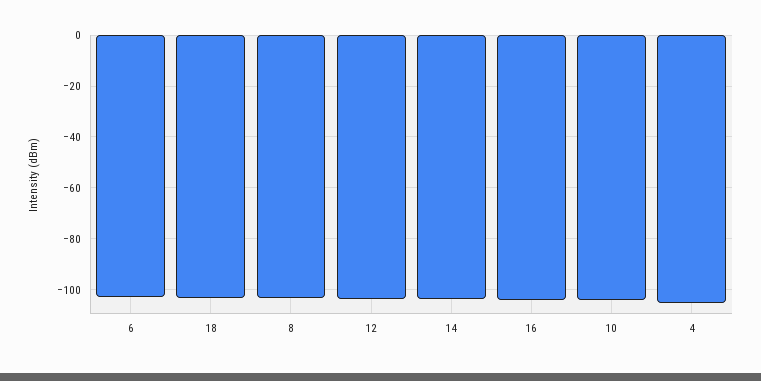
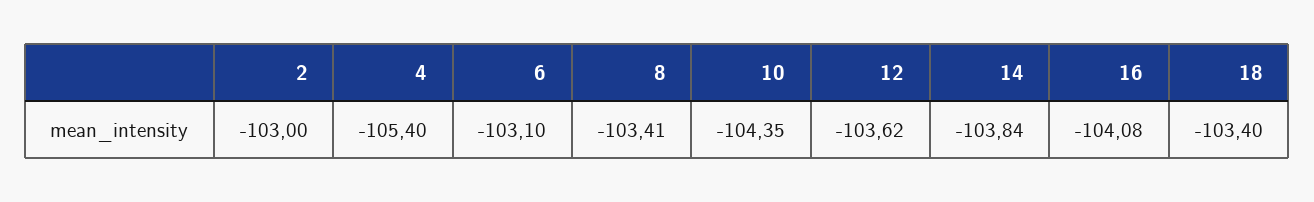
  {
    "6": -103.1,
    "18": -103.4,
    "8": -103.41,
    "12": -103.62,
    "14": -103.84,
    "16": -104.08,
    "10": -104.35,
-   "4": -105.4
+   "4": -105.4,
+   "2": -103
  }

